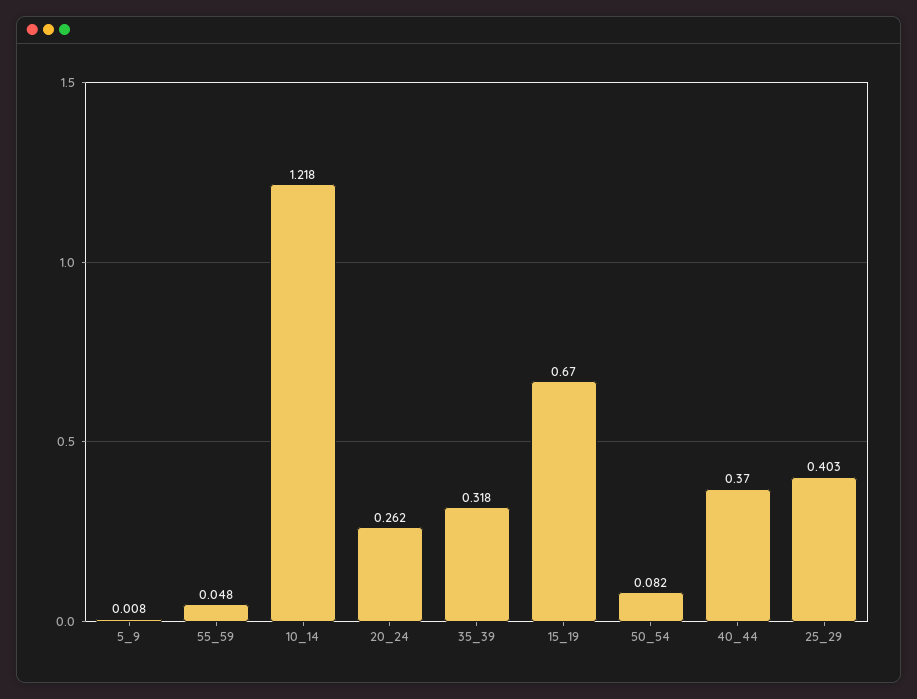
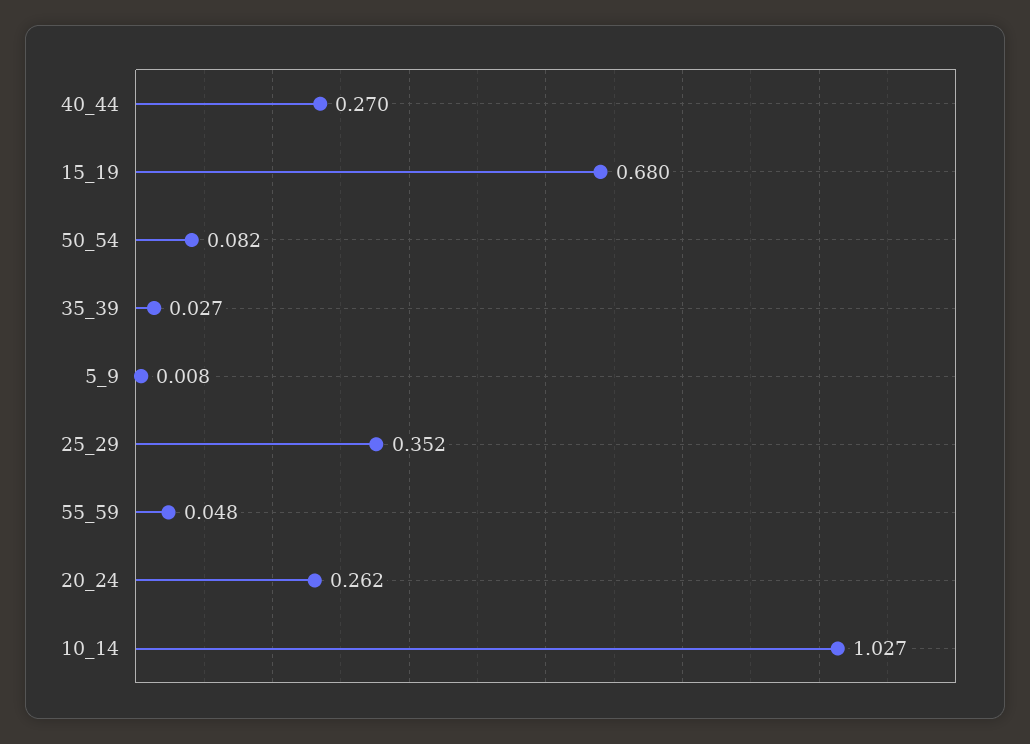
  {
    "5_9": 0.008,
    "55_59": 0.048,
-   "10_14": 1.218,
+   "10_14": 1.027,
    "20_24": 0.262,
-   "35_39": 0.318,
+   "35_39": 0.027,
-   "15_19": 0.67,
+   "15_19": 0.68,
    "50_54": 0.082,
-   "40_44": 0.37,
+   "40_44": 0.27,
-   "25_29": 0.403
+   "25_29": 0.352
  }

